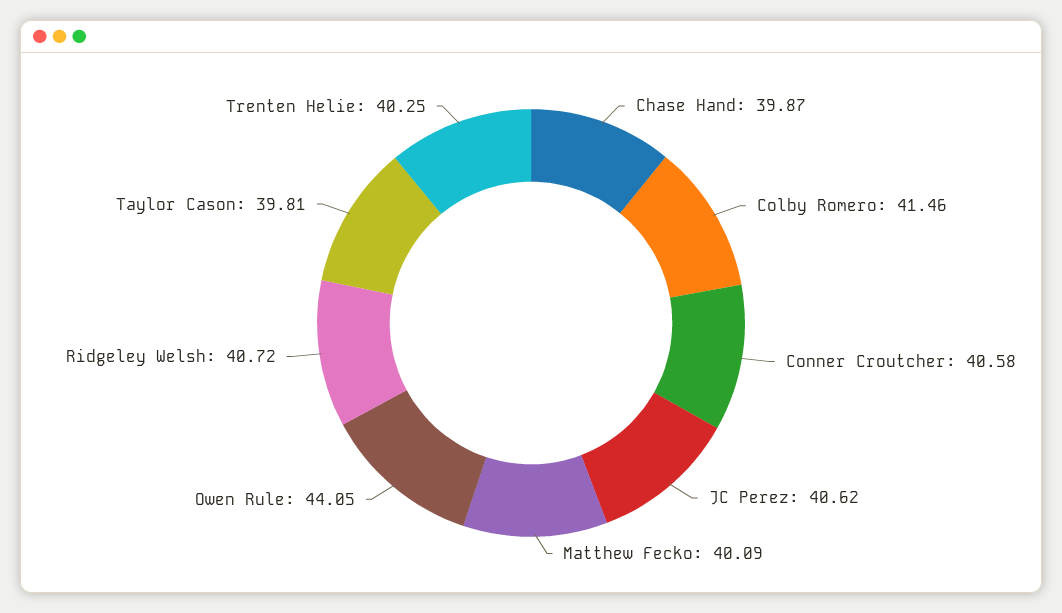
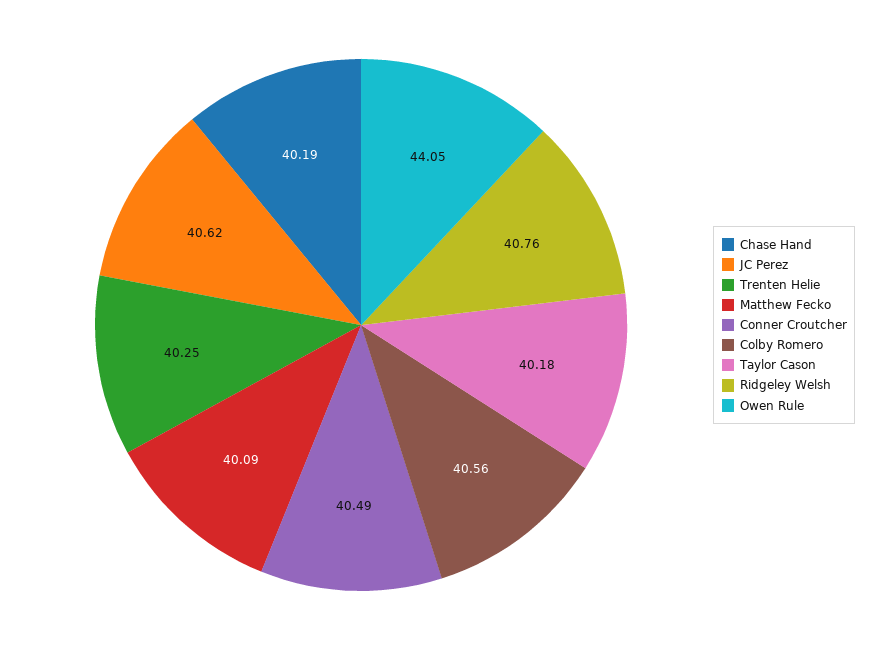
  {
-   "Chase Hand": 39.87,
+   "Chase Hand": 40.19,
-   "Colby Romero": 41.46,
+   "Colby Romero": 40.56,
-   "Conner Croutcher": 40.58,
+   "Conner Croutcher": 40.49,
    "JC Perez": 40.62,
    "Matthew Fecko": 40.09,
    "Owen Rule": 44.05,
-   "Ridgeley Welsh": 40.72,
+   "Ridgeley Welsh": 40.76,
-   "Taylor Cason": 39.81,
+   "Taylor Cason": 40.18,
    "Trenten Helie": 40.25
  }

